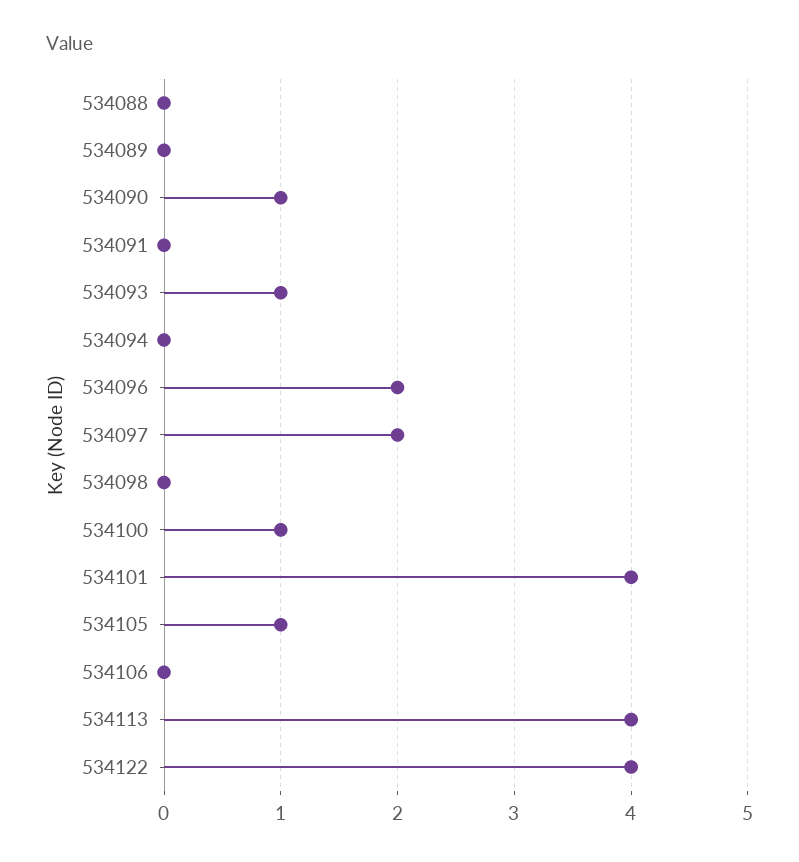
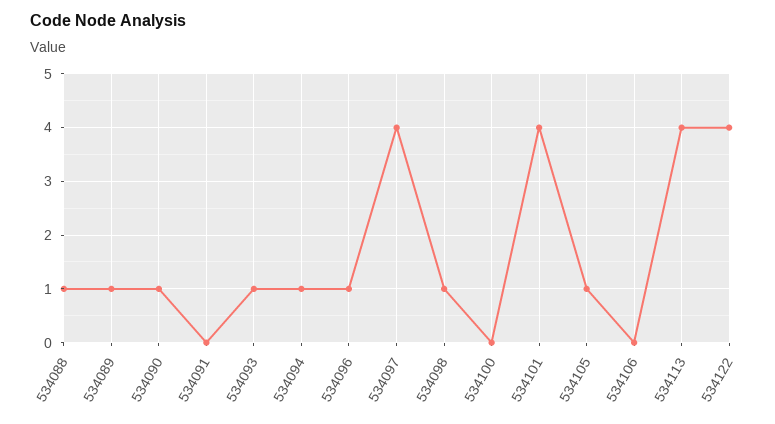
  {
-   "534088": 0,
+   "534088": 1,
-   "534089": 0,
+   "534089": 1,
    "534090": 1,
    "534091": 0,
    "534093": 1,
-   "534094": 0,
+   "534094": 1,
-   "534096": 2,
+   "534096": 1,
-   "534097": 2,
+   "534097": 4,
-   "534098": 0,
+   "534098": 1,
-   "534100": 1,
+   "534100": 0,
    "534101": 4,
    "534105": 1,
    "534106": 0,
    "534113": 4,
    "534122": 4
  }

